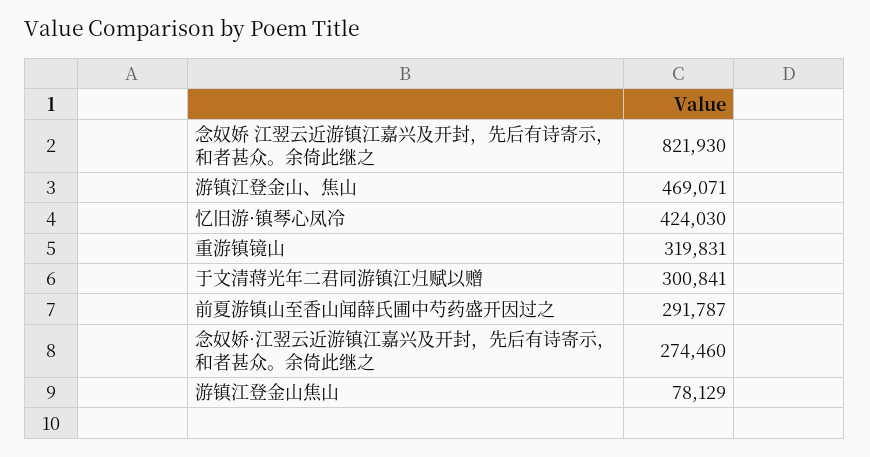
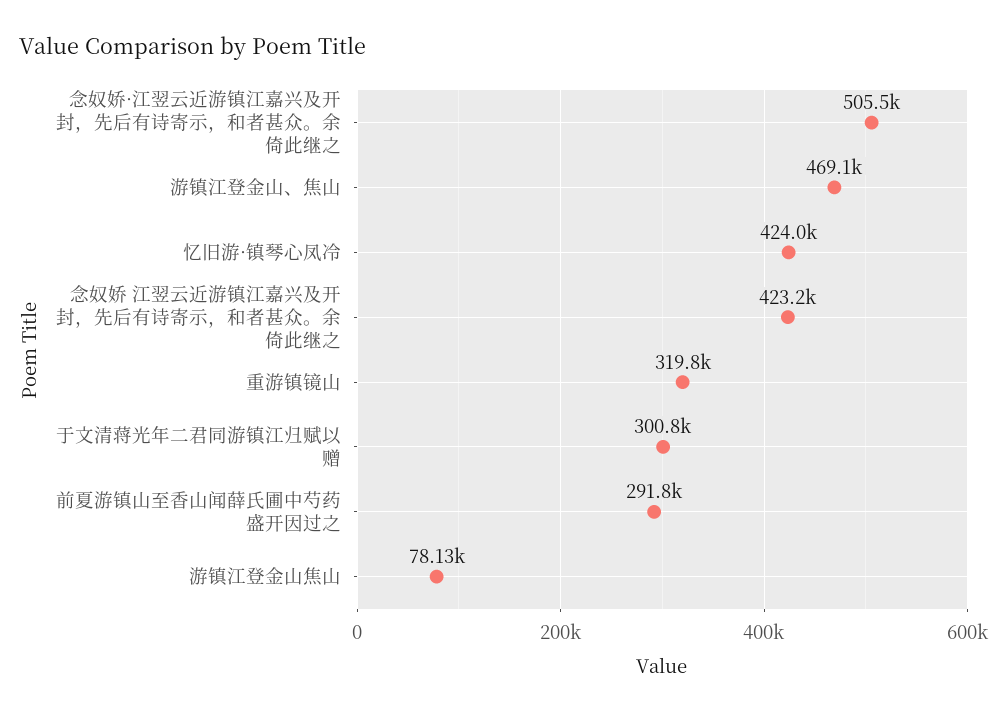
  {
-   "念奴娇 江翌云近游镇江嘉兴及开封，先后有诗寄示，和者甚众。余倚此继之": 821930,
+   "念奴娇 江翌云近游镇江嘉兴及开封，先后有诗寄示，和者甚众。余倚此继之": 423200,
    "游镇江登金山、焦山": 469071,
    "忆旧游·镇琴心凤冷": 424030,
    "重游镇镜山": 319831,
    "于文清蒋光年二君同游镇江归赋以赠": 300841,
    "前夏游镇山至香山闻薛氏圃中芍药盛开因过之": 291787,
-   "念奴娇·江翌云近游镇江嘉兴及开封，先后有诗寄示，和者甚众。余倚此继之": 274460,
+   "念奴娇·江翌云近游镇江嘉兴及开封，先后有诗寄示，和者甚众。余倚此继之": 505500,
    "游镇江登金山焦山": 78129
  }

